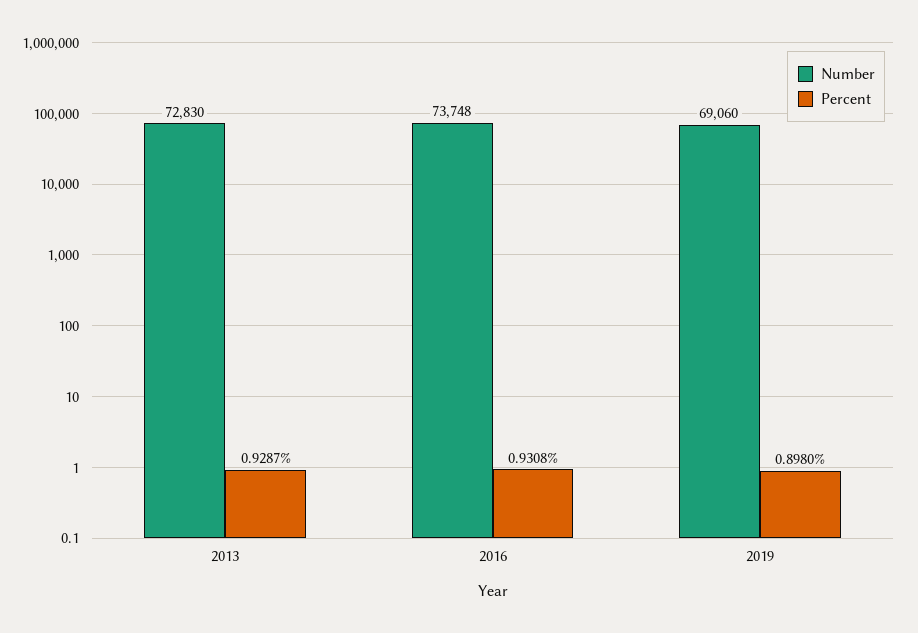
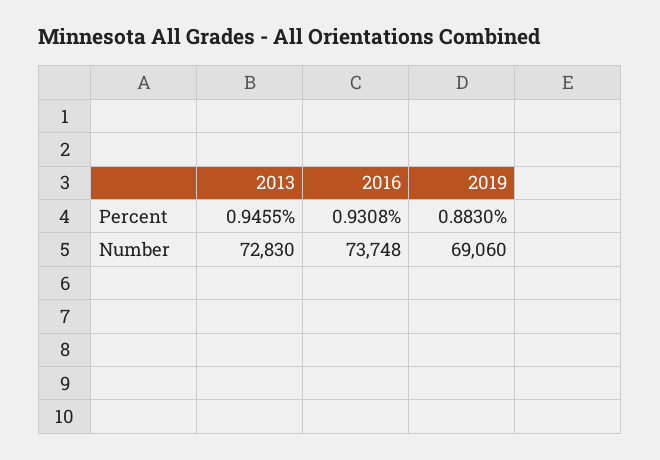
  {
    "Number": {
      "2013": 72830,
      "2016": 73748,
      "2019": 69060
    },
    "Percent": {
-     "2013": 0.9287,
+     "2013": 0.9455,
      "2016": 0.9308,
-     "2019": 0.898
+     "2019": 0.883
    }
  }

